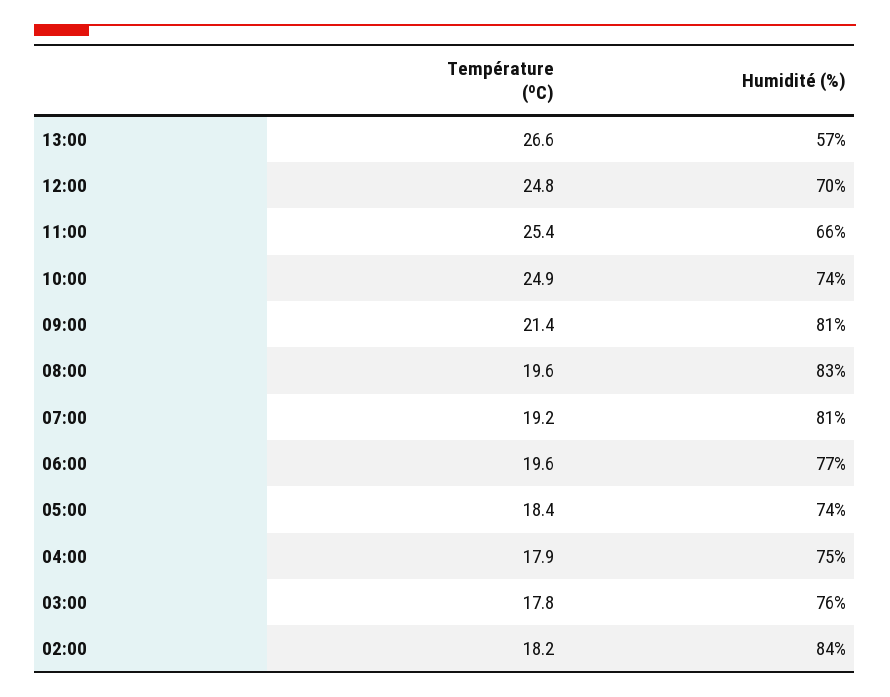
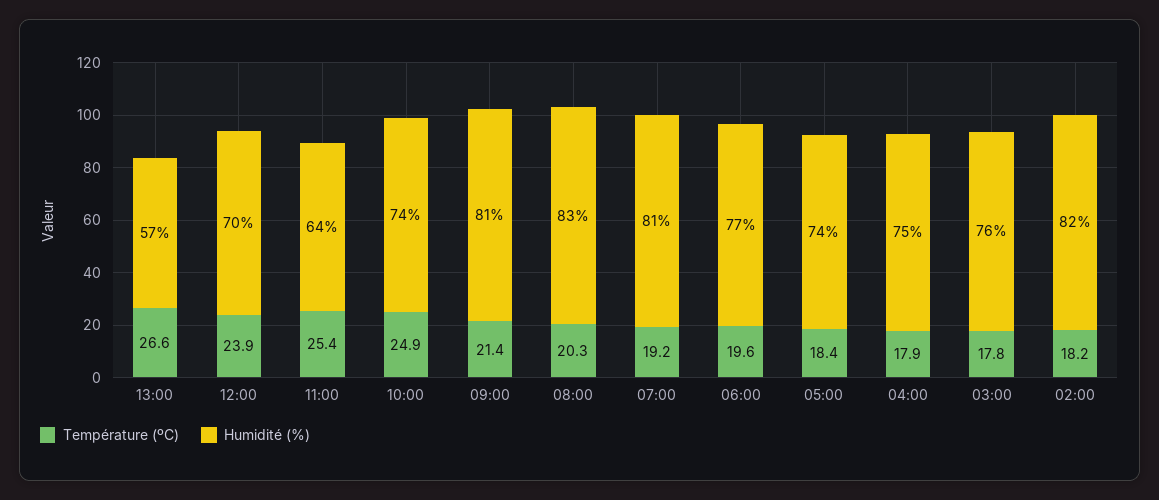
  {
    "Température (ºC)": {
      "13:00": 26.6,
-     "12:00": 24.8,
+     "12:00": 23.9,
      "11:00": 25.4,
      "10:00": 24.9,
      "09:00": 21.4,
-     "08:00": 19.6,
+     "08:00": 20.3,
      "07:00": 19.2,
      "06:00": 19.6,
      "05:00": 18.4,
      "04:00": 17.9,
      "03:00": 17.8,
      "02:00": 18.2
    },
    "Humidité (%)": {
      "13:00": 57,
      "12:00": 70,
-     "11:00": 66,
+     "11:00": 64,
      "10:00": 74,
      "09:00": 81,
      "08:00": 83,
      "07:00": 81,
      "06:00": 77,
      "05:00": 74,
      "04:00": 75,
      "03:00": 76,
-     "02:00": 84
+     "02:00": 82
    }
  }

